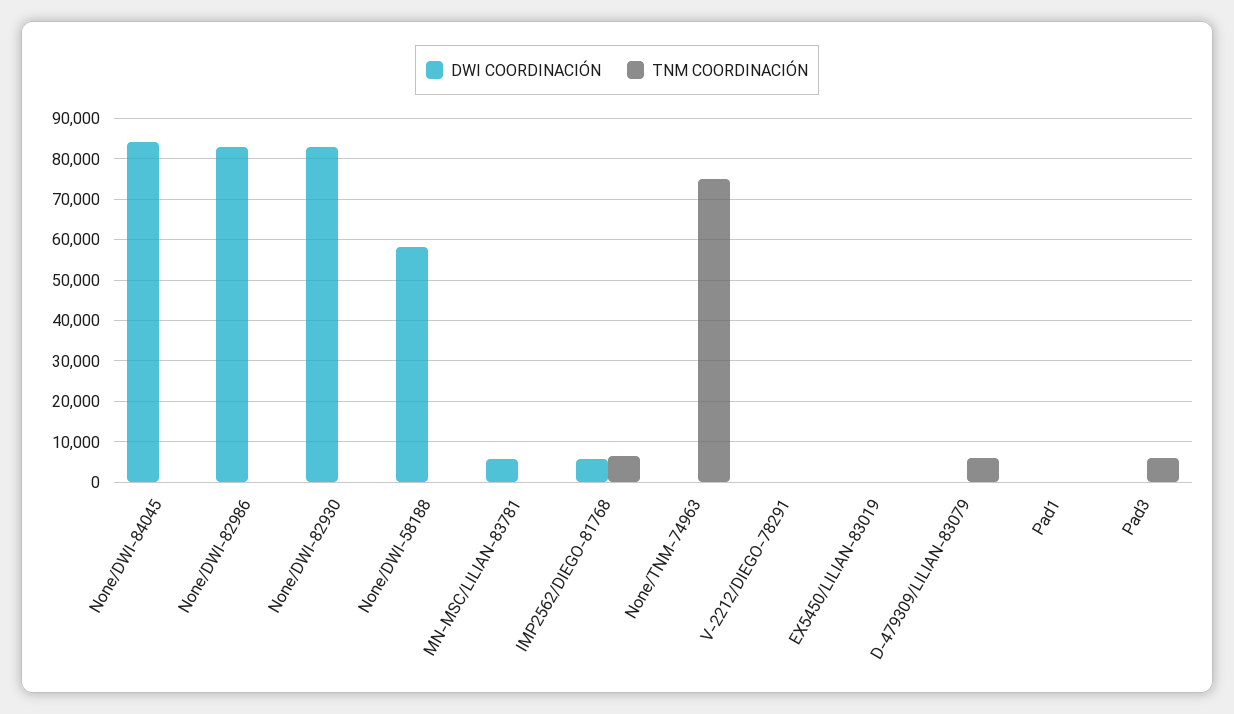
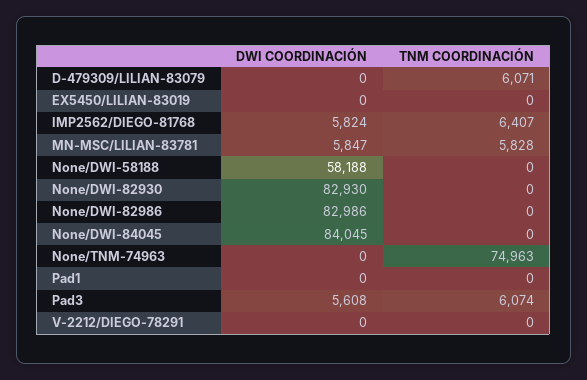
  {
    "DWI COORDINACIÓN": {
      "None/DWI-84045": 84045,
      "None/DWI-82986": 82986,
      "None/DWI-82930": 82930,
      "None/DWI-58188": 58188,
      "MN-MSC/LILIAN-83781": 5847,
      "IMP2562/DIEGO-81768": 5824,
      "None/TNM-74963": 0,
      "V-2212/DIEGO-78291": 0,
      "EX5450/LILIAN-83019": 0,
      "D-479309/LILIAN-83079": 0,
      "Pad1": 0,
-     "Pad3": 0
+     "Pad3": 5608
    },
    "TNM COORDINACIÓN": {
      "None/DWI-84045": 0,
      "None/DWI-82986": 0,
      "None/DWI-82930": 0,
      "None/DWI-58188": 0,
-     "MN-MSC/LILIAN-83781": 0,
+     "MN-MSC/LILIAN-83781": 5828,
      "IMP2562/DIEGO-81768": 6407,
      "None/TNM-74963": 74963,
      "V-2212/DIEGO-78291": 0,
      "EX5450/LILIAN-83019": 0,
      "D-479309/LILIAN-83079": 6071,
      "Pad1": 0,
      "Pad3": 6074
    }
  }

